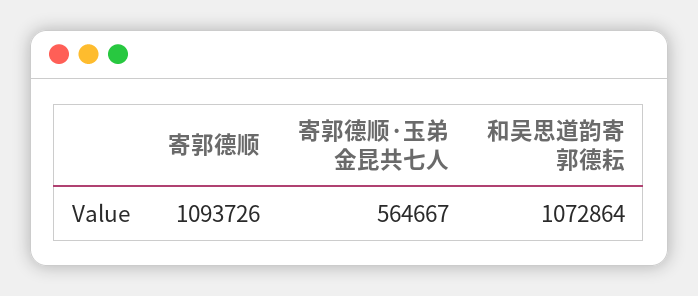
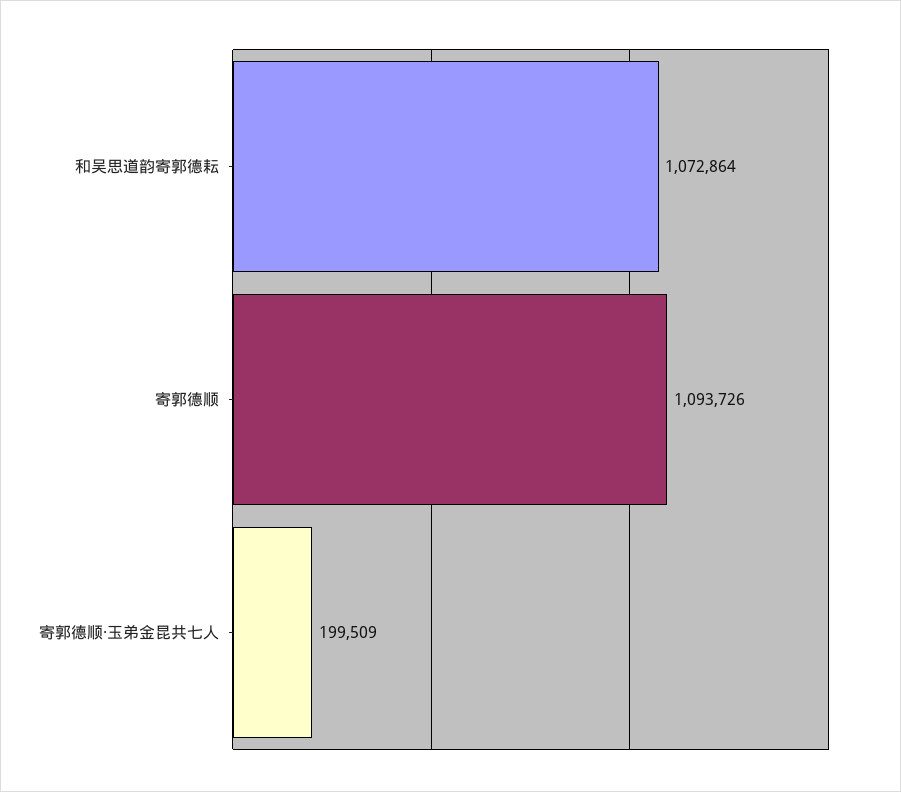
  {
    "寄郭德顺": 1093726,
-   "寄郭德顺·玉弟金昆共七人": 564667,
+   "寄郭德顺·玉弟金昆共七人": 199509,
    "和吴思道韵寄郭德耘": 1072864
  }

